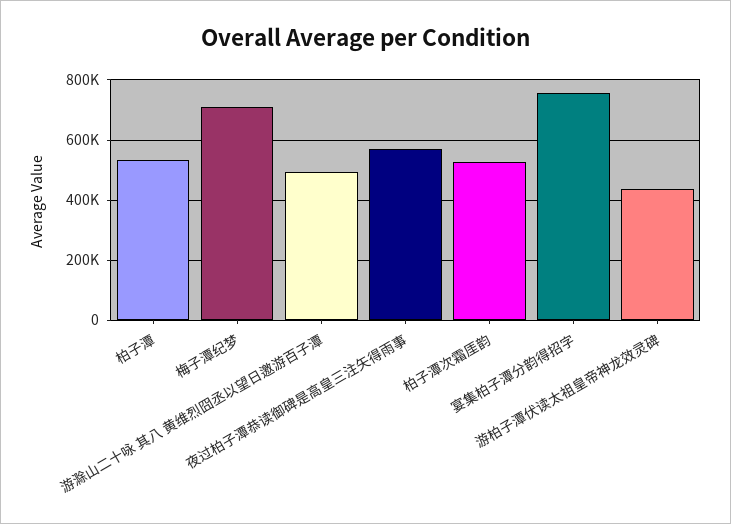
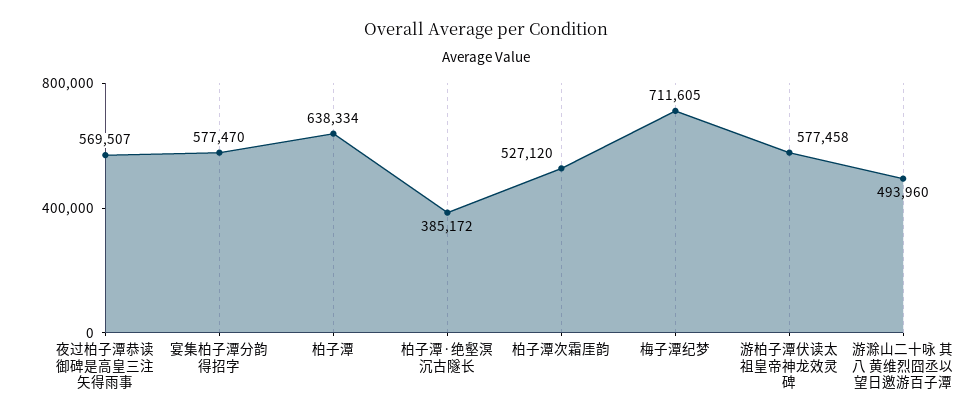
  {
-   "柏子潭": 540000,
+   "柏子潭": 638334,
    "梅子潭纪梦": 711605,
    "游滁山二十咏 其八 黄维烈囧丞以望日邀游百子潭": 493960,
    "夜过柏子潭恭读御碑是高皇三注矢得雨事": 569507,
    "柏子潭次霜厓韵": 527120,
-   "宴集柏子潭分韵得招字": 760000,
+   "宴集柏子潭分韵得招字": 577470,
-   "游柏子潭伏读太祖皇帝神龙效灵碑": 440000
+   "游柏子潭伏读太祖皇帝神龙效灵碑": 577458,
+   "柏子潭·绝壑溟沉古隧长": 385172
  }

